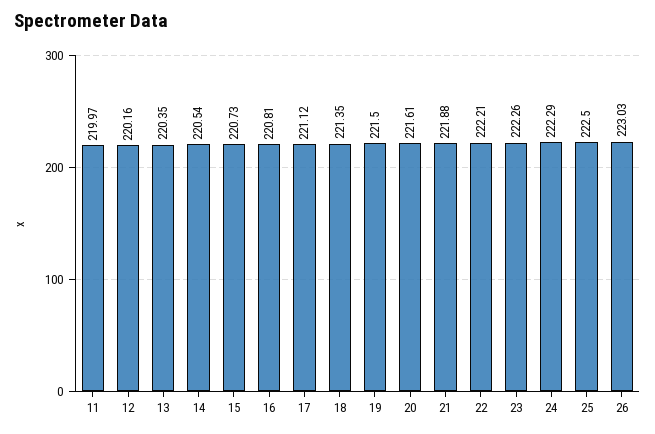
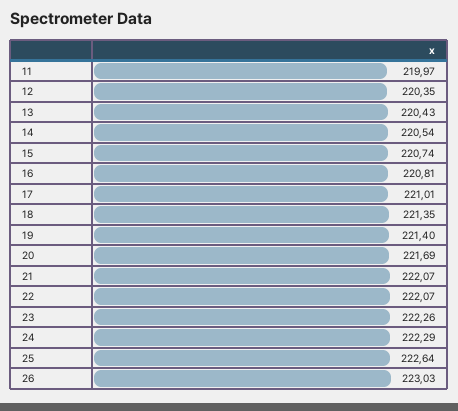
  {
    "11": 219.97,
-   "12": 220.16,
+   "12": 220.35,
-   "13": 220.35,
+   "13": 220.43,
    "14": 220.54,
-   "15": 220.73,
+   "15": 220.74,
    "16": 220.81,
-   "17": 221.12,
+   "17": 221.01,
    "18": 221.35,
-   "19": 221.5,
+   "19": 221.4,
-   "20": 221.61,
+   "20": 221.69,
-   "21": 221.88,
+   "21": 222.07,
-   "22": 222.21,
+   "22": 222.07,
    "23": 222.26,
    "24": 222.29,
-   "25": 222.5,
+   "25": 222.64,
    "26": 223.03
  }

